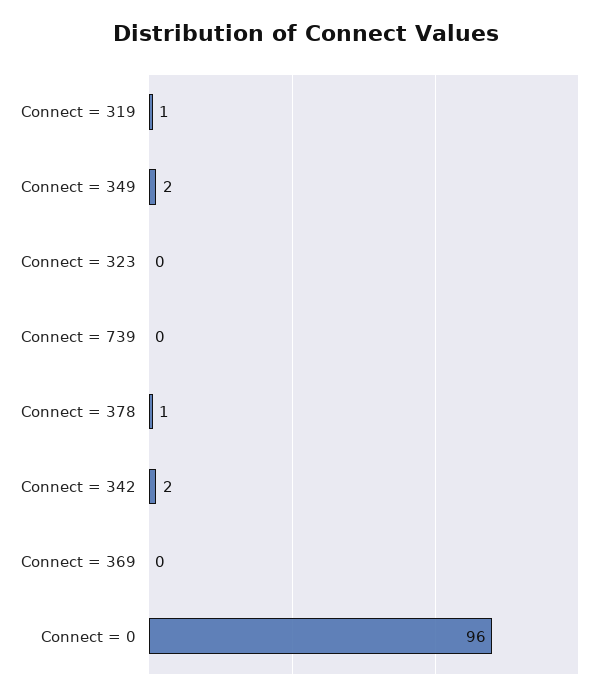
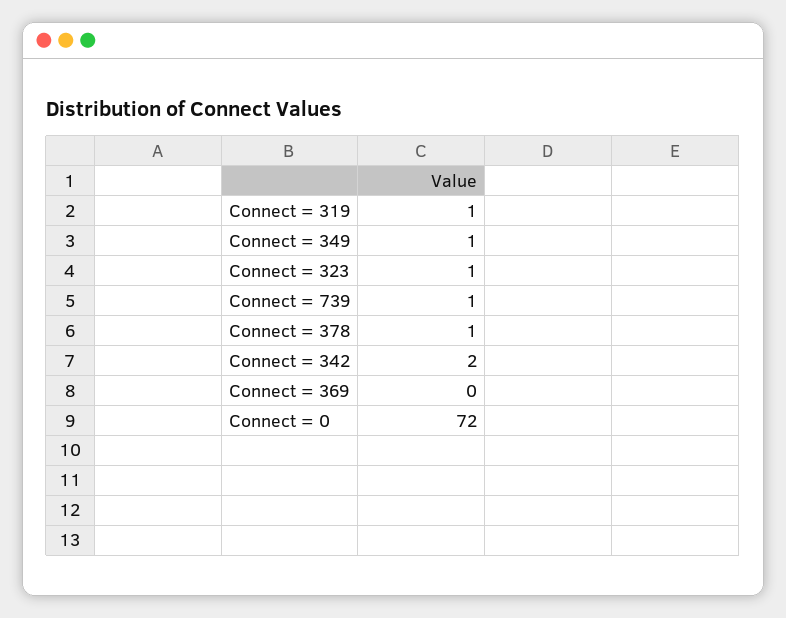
  {
    "Connect = 319": 1,
-   "Connect = 349": 2,
+   "Connect = 349": 1,
-   "Connect = 323": 0,
+   "Connect = 323": 1,
-   "Connect = 739": 0,
+   "Connect = 739": 1,
    "Connect = 378": 1,
    "Connect = 342": 2,
    "Connect = 369": 0,
-   "Connect = 0": 96
+   "Connect = 0": 72
  }

